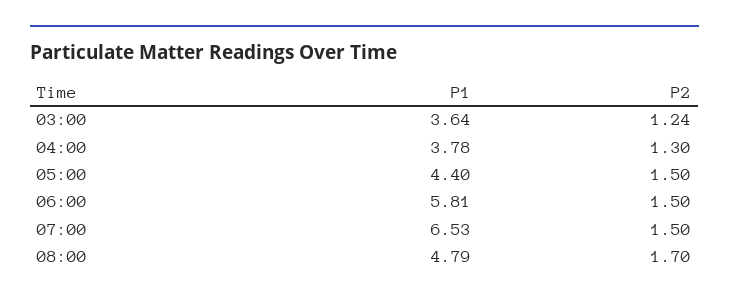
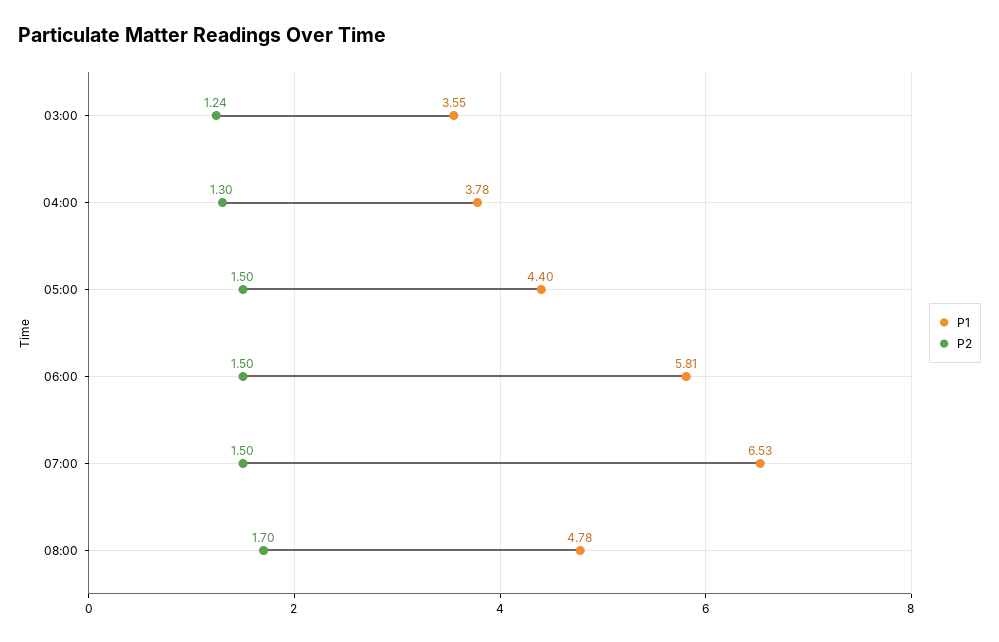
  {
    "P1": {
-     "03:00": 3.64,
+     "03:00": 3.55,
      "04:00": 3.78,
      "05:00": 4.4,
      "06:00": 5.81,
      "07:00": 6.53,
-     "08:00": 4.79
+     "08:00": 4.78
    },
    "P2": {
      "03:00": 1.24,
      "04:00": 1.3,
      "05:00": 1.5,
      "06:00": 1.5,
      "07:00": 1.5,
      "08:00": 1.7
    }
  }

